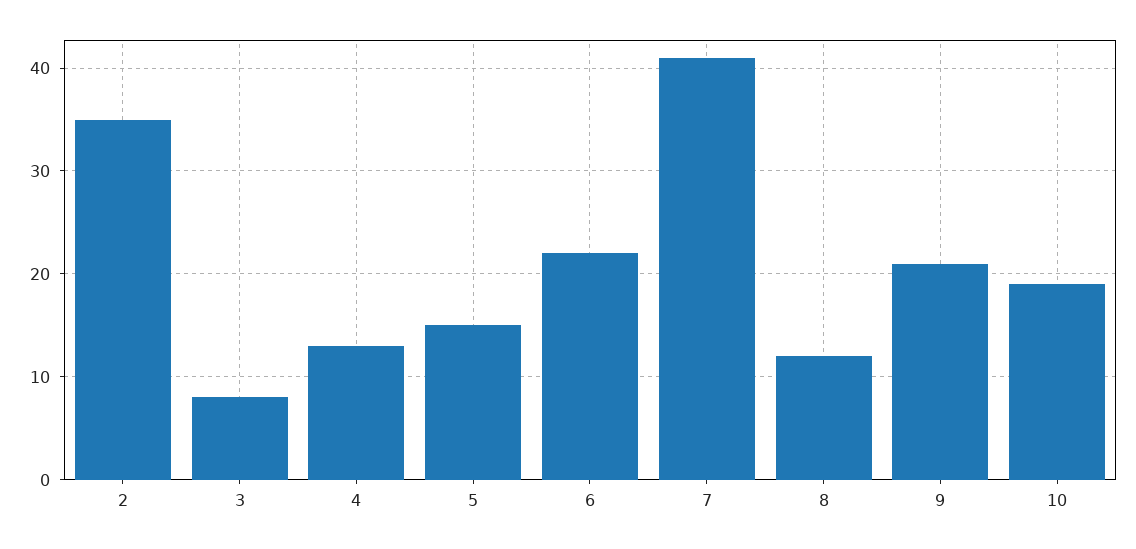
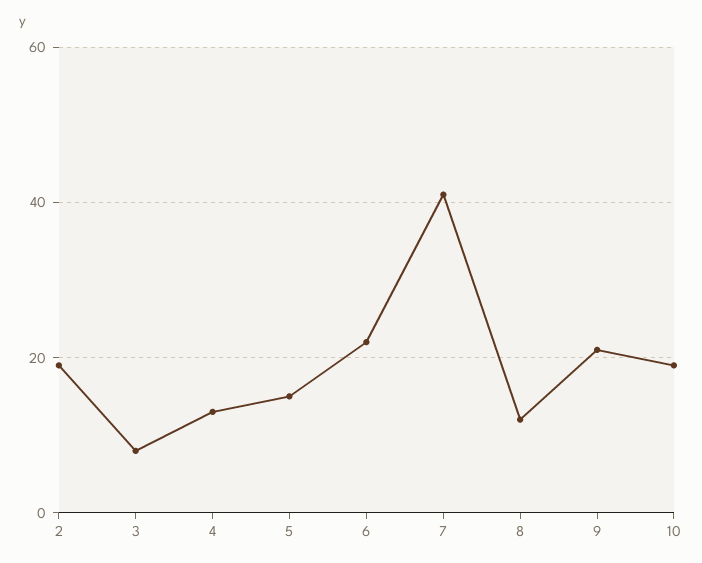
  {
-   "2": 35,
+   "2": 20,
    "3": 8,
    "4": 13,
    "5": 15,
    "6": 22,
    "7": 41,
    "8": 12,
    "9": 21,
    "10": 19
  }

